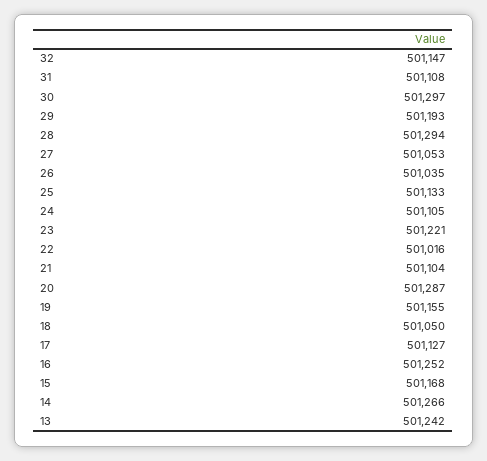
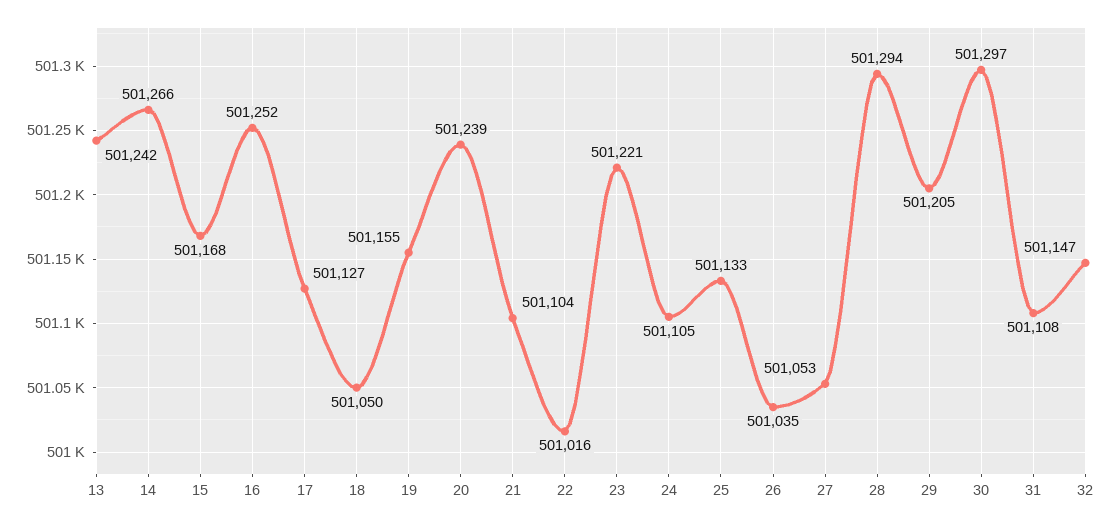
  {
    "32": 501147,
    "31": 501108,
    "30": 501297,
-   "29": 501193,
+   "29": 501205,
    "28": 501294,
    "27": 501053,
    "26": 501035,
    "25": 501133,
    "24": 501105,
    "23": 501221,
    "22": 501016,
    "21": 501104,
-   "20": 501287,
+   "20": 501239,
    "19": 501155,
    "18": 501050,
    "17": 501127,
    "16": 501252,
    "15": 501168,
    "14": 501266,
    "13": 501242
  }

